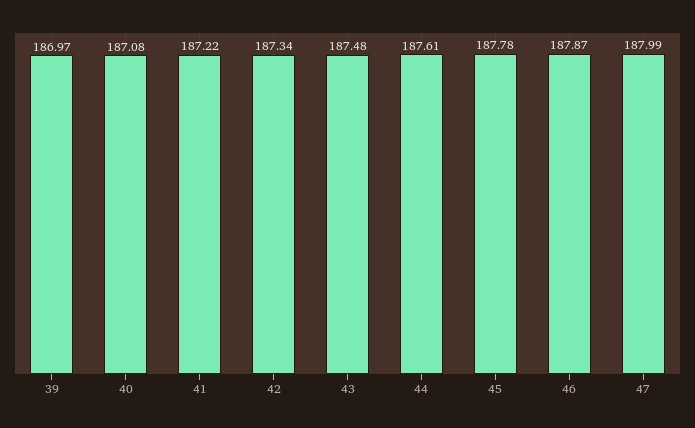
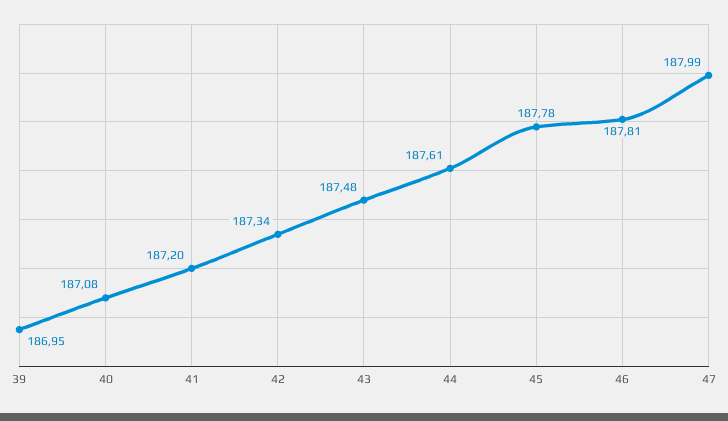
  {
-   "39": 186.97,
+   "39": 186.95,
    "40": 187.08,
-   "41": 187.22,
+   "41": 187.2,
    "42": 187.34,
    "43": 187.48,
    "44": 187.61,
    "45": 187.78,
-   "46": 187.87,
+   "46": 187.81,
    "47": 187.99
  }

